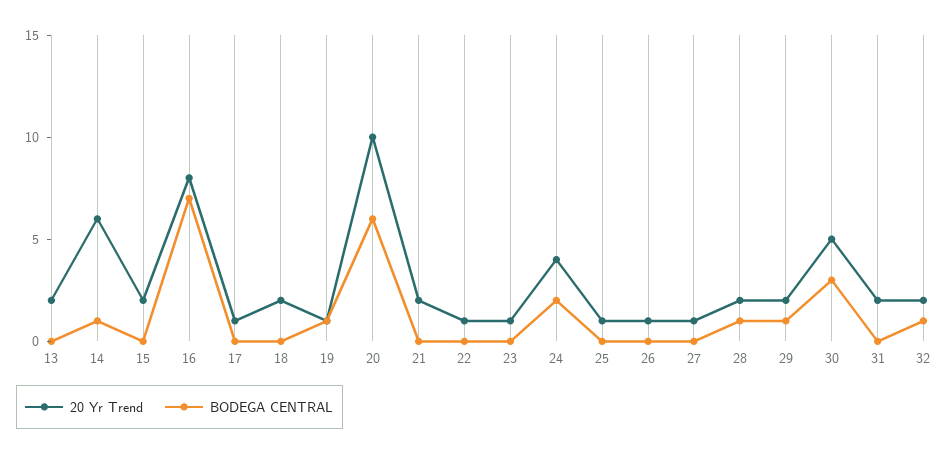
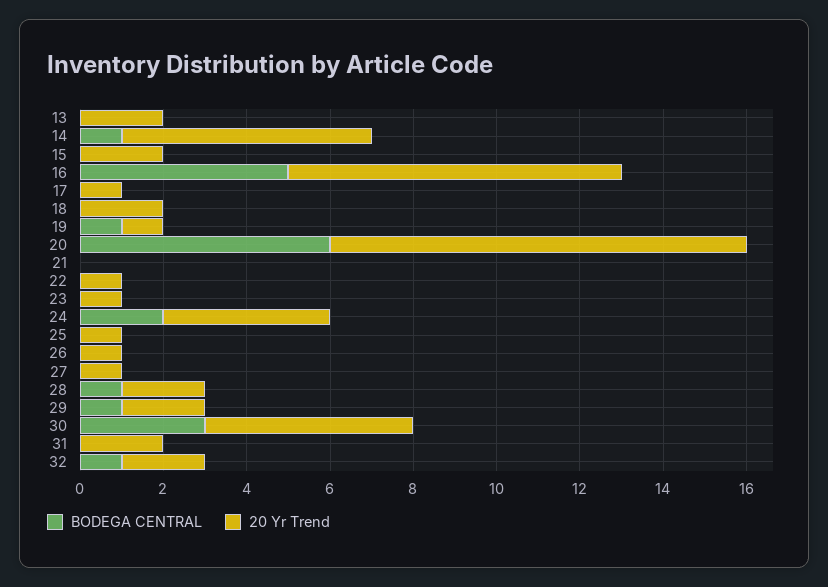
  {
    "20 Yr Trend": {
      "13": 2,
      "14": 6,
      "15": 2,
      "16": 8,
      "17": 1,
      "18": 2,
      "19": 1,
      "20": 10,
-     "21": 2,
+     "21": 0,
      "22": 1,
      "23": 1,
      "24": 4,
      "25": 1,
      "26": 1,
      "27": 1,
      "28": 2,
      "29": 2,
      "30": 5,
      "31": 2,
      "32": 2
    },
    "BODEGA CENTRAL": {
      "13": 0,
      "14": 1,
      "15": 0,
-     "16": 7,
+     "16": 5,
      "17": 0,
      "18": 0,
      "19": 1,
      "20": 6,
      "21": 0,
      "22": 0,
      "23": 0,
      "24": 2,
      "25": 0,
      "26": 0,
      "27": 0,
      "28": 1,
      "29": 1,
      "30": 3,
      "31": 0,
      "32": 1
    }
  }

